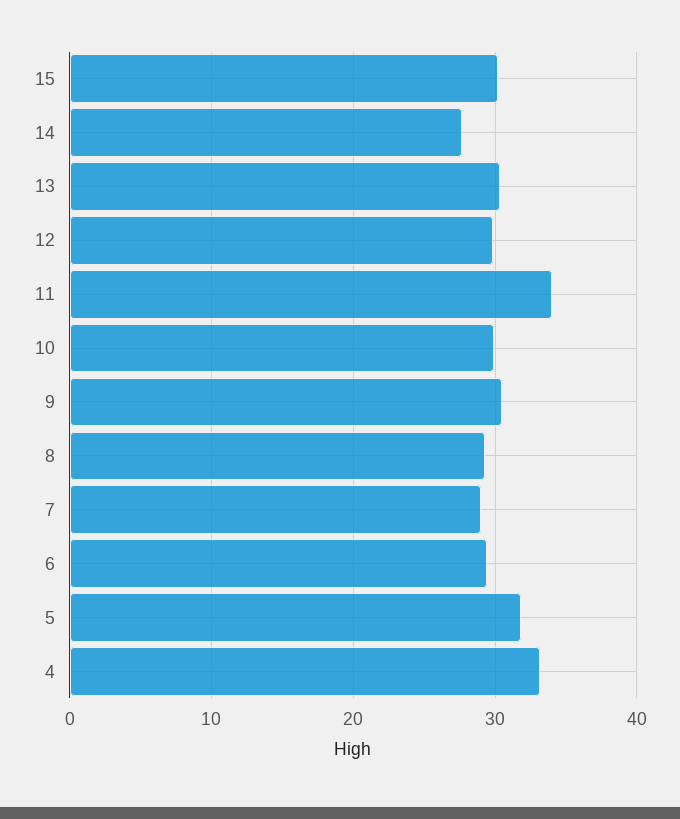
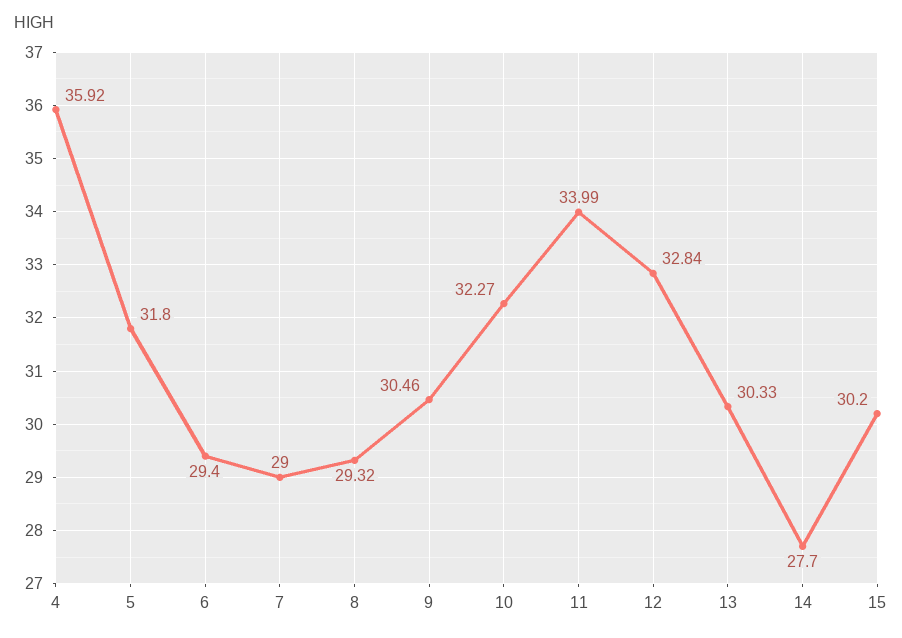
  {
    "15": 30.2,
    "14": 27.7,
    "13": 30.33,
-   "12": 30,
+   "12": 32.84,
    "11": 33.99,
-   "10": 30,
+   "10": 32.27,
    "9": 30.46,
    "8": 29.32,
    "7": 29,
    "6": 29.4,
    "5": 31.8,
-   "4": 33
+   "4": 35.92
  }

